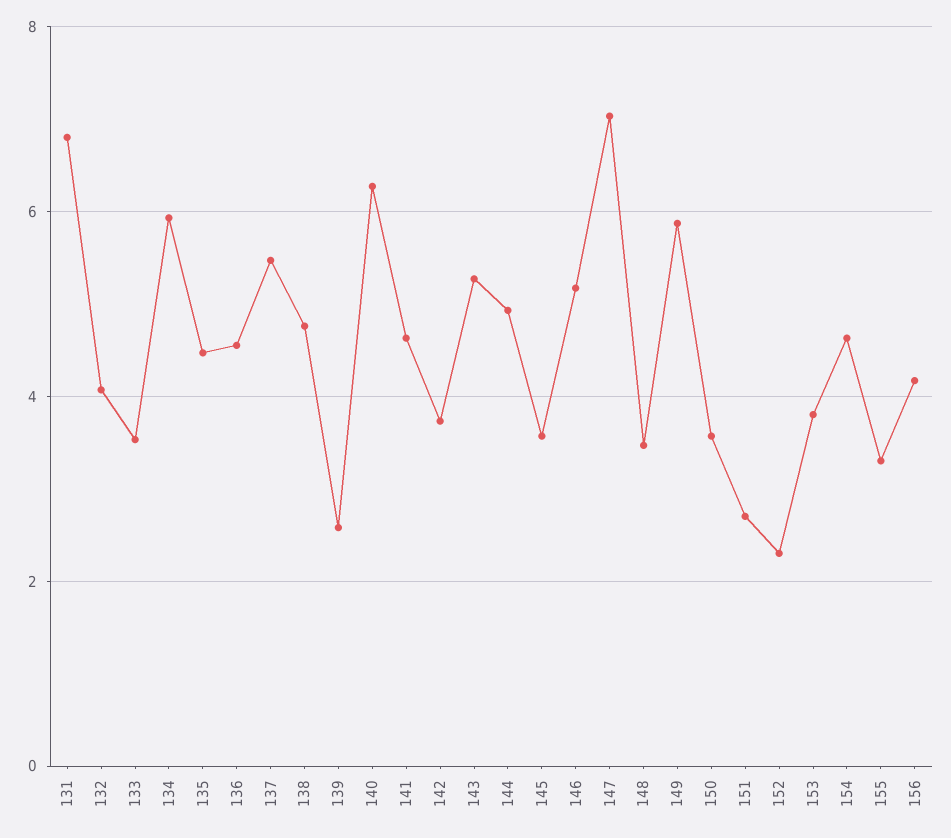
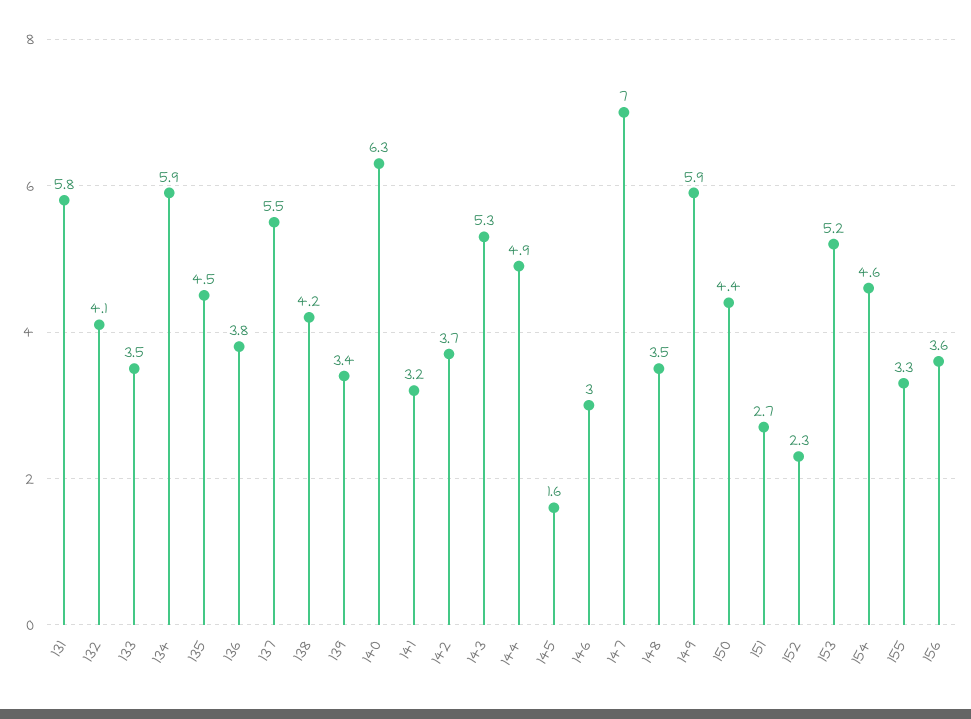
  {
-   "131": 6.8,
+   "131": 5.8,
    "132": 4.1,
    "133": 3.5,
    "134": 5.9,
    "135": 4.5,
-   "136": 4.6,
+   "136": 3.8,
    "137": 5.5,
-   "138": 4.8,
+   "138": 4.2,
-   "139": 2.6,
+   "139": 3.4,
    "140": 6.3,
-   "141": 4.6,
+   "141": 3.2,
    "142": 3.7,
    "143": 5.3,
    "144": 4.9,
-   "145": 3.6,
+   "145": 1.6,
-   "146": 5.2,
+   "146": 3,
    "147": 7,
    "148": 3.5,
    "149": 5.9,
-   "150": 3.6,
+   "150": 4.4,
    "151": 2.7,
    "152": 2.3,
-   "153": 3.8,
+   "153": 5.2,
    "154": 4.6,
    "155": 3.3,
-   "156": 4.2
+   "156": 3.6
  }

